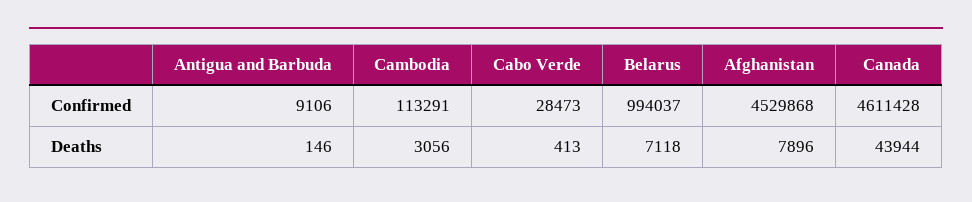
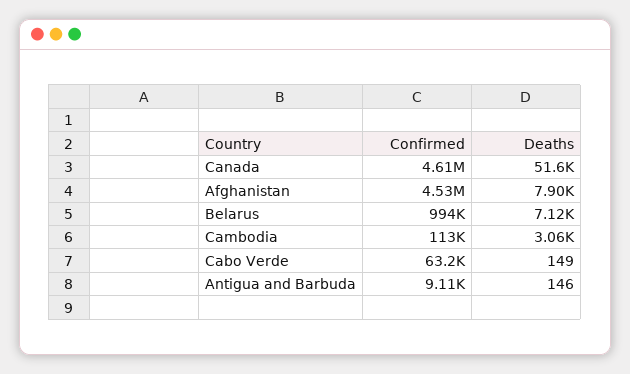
  {
    "Antigua and Barbuda": {
      "Confirmed": 9106,
      "Deaths": 146
    },
    "Cambodia": {
      "Confirmed": 113291,
      "Deaths": 3056
    },
    "Cabo Verde": {
-     "Confirmed": 28473,
+     "Confirmed": 63200,
-     "Deaths": 413
+     "Deaths": 149
    },
    "Belarus": {
      "Confirmed": 994037,
      "Deaths": 7118
    },
    "Afghanistan": {
      "Confirmed": 4529868,
      "Deaths": 7896
    },
    "Canada": {
      "Confirmed": 4611428,
-     "Deaths": 43944
+     "Deaths": 51600
    }
  }

